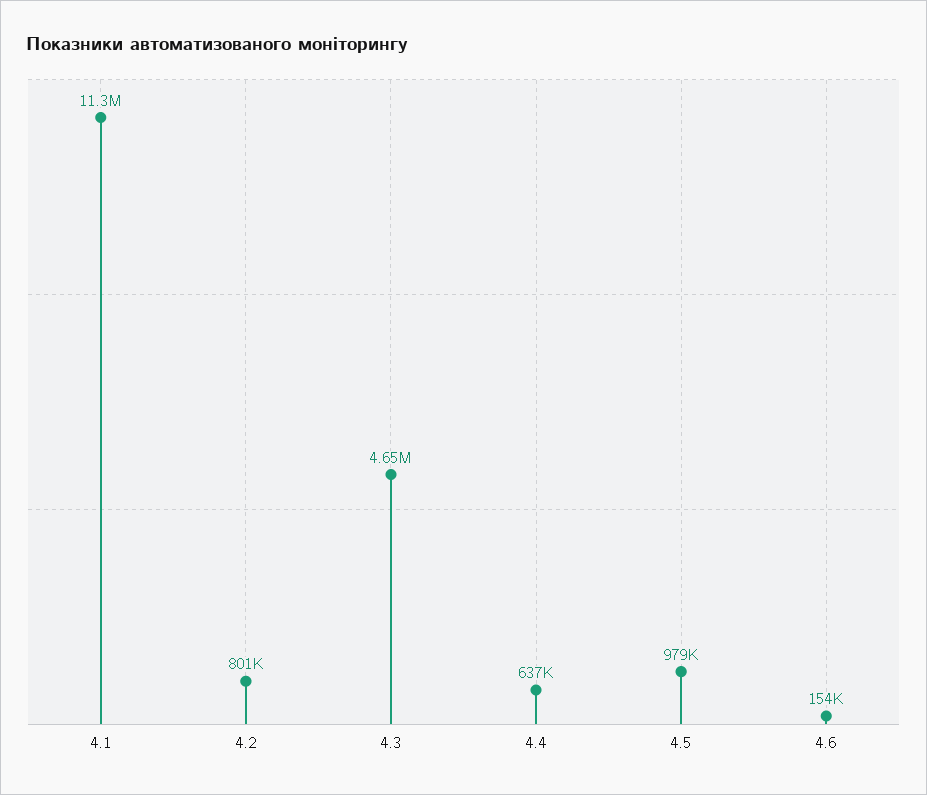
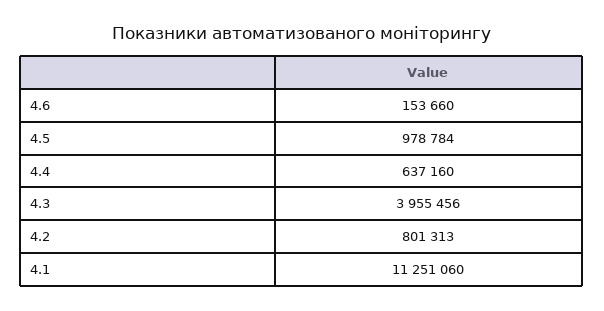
  {
    "4.1": 11251060,
    "4.2": 801313,
-   "4.3": 4650000,
+   "4.3": 3955456,
    "4.4": 637160,
    "4.5": 978784,
    "4.6": 153660
  }

